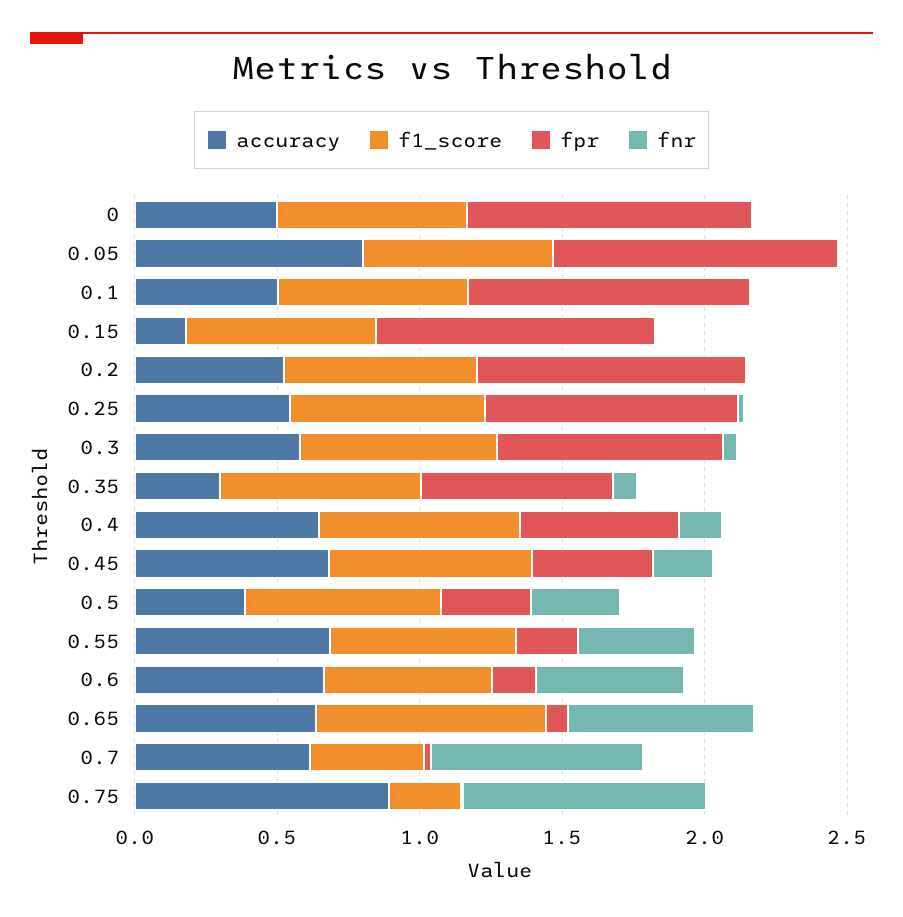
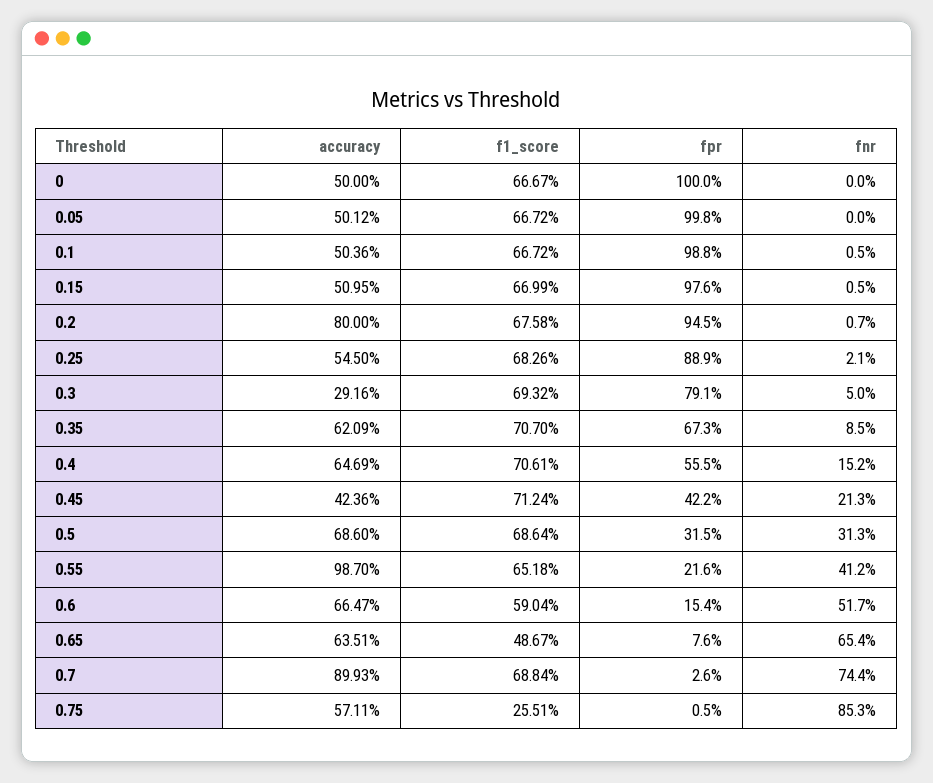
  {
    "accuracy": {
      "0": 0.5,
-     "0.05": 0.8,
+     "0.05": 0.5012,
      "0.1": 0.5036,
-     "0.15": 0.2,
+     "0.15": 0.5095,
-     "0.2": 0.5,
+     "0.2": 0.8,
      "0.25": 0.545,
-     "0.3": 0.6,
+     "0.3": 0.2916,
-     "0.35": 0.3,
+     "0.35": 0.6209,
      "0.4": 0.6469,
-     "0.45": 0.7,
+     "0.45": 0.4236,
-     "0.5": 0.4,
+     "0.5": 0.686,
-     "0.55": 0.7,
+     "0.55": 0.987,
      "0.6": 0.6647,
      "0.65": 0.6351,
-     "0.7": 0.6,
+     "0.7": 0.8993,
-     "0.75": 0.9
+     "0.75": 0.5711
    },
    "f1_score": {
      "0": 0.6667,
      "0.05": 0.6672,
      "0.1": 0.6672,
      "0.15": 0.6699,
      "0.2": 0.6758,
      "0.25": 0.6826,
      "0.3": 0.6932,
      "0.35": 0.707,
      "0.4": 0.7061,
      "0.45": 0.7124,
      "0.5": 0.6864,
      "0.55": 0.6518,
      "0.6": 0.5904,
-     "0.65": 0.8,
+     "0.65": 0.4867,
-     "0.7": 0.4,
+     "0.7": 0.6884,
      "0.75": 0.2551
    },
    "fpr": {
      "0": 1,
      "0.05": 0.998,
      "0.1": 0.988,
      "0.15": 0.976,
      "0.2": 0.945,
      "0.25": 0.889,
      "0.3": 0.791,
      "0.35": 0.673,
      "0.4": 0.555,
      "0.45": 0.422,
      "0.5": 0.315,
      "0.55": 0.216,
      "0.6": 0.154,
      "0.65": 0.076,
      "0.7": 0.026,
      "0.75": 0.005
    },
    "fnr": {
      "0": 0,
      "0.05": 0,
      "0.1": 0.005,
      "0.15": 0.005,
      "0.2": 0.007,
      "0.25": 0.021,
      "0.3": 0.05,
      "0.35": 0.085,
      "0.4": 0.152,
      "0.45": 0.213,
      "0.5": 0.313,
      "0.55": 0.412,
      "0.6": 0.517,
      "0.65": 0.654,
      "0.7": 0.744,
      "0.75": 0.853
    }
  }

